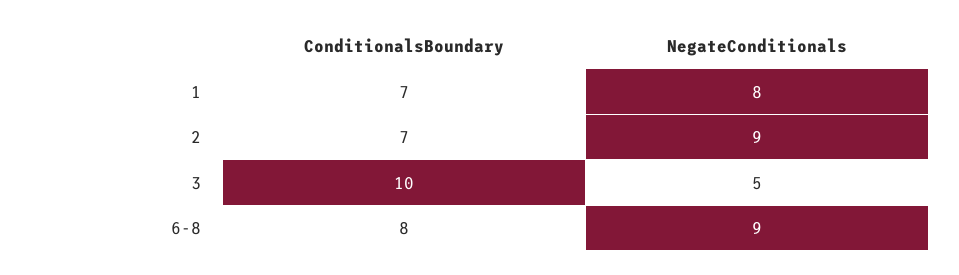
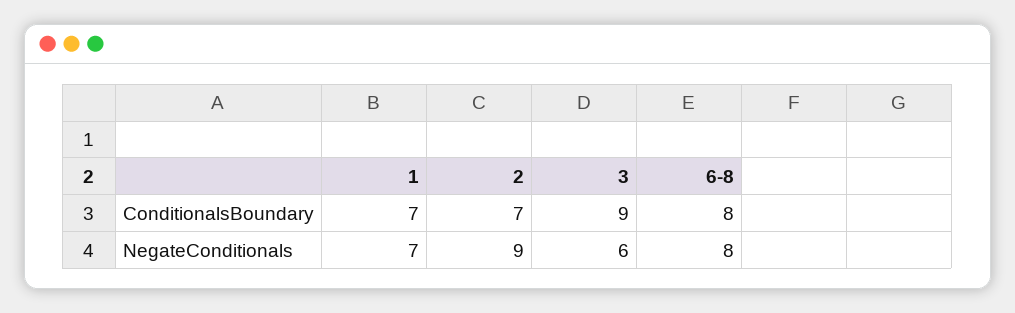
  {
    "ConditionalsBoundary": {
      "1": 7,
      "2": 7,
-     "3": 10,
+     "3": 9,
      "6-8": 8
    },
    "NegateConditionals": {
-     "1": 8,
+     "1": 7,
      "2": 9,
-     "3": 5,
+     "3": 6,
-     "6-8": 9
+     "6-8": 8
    }
  }

